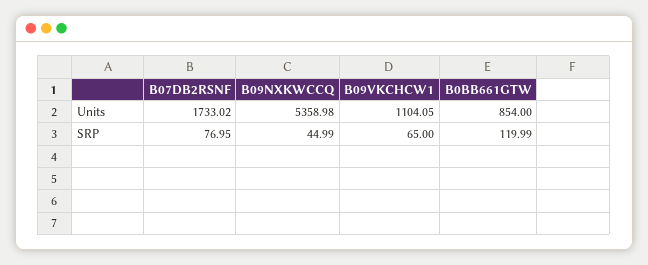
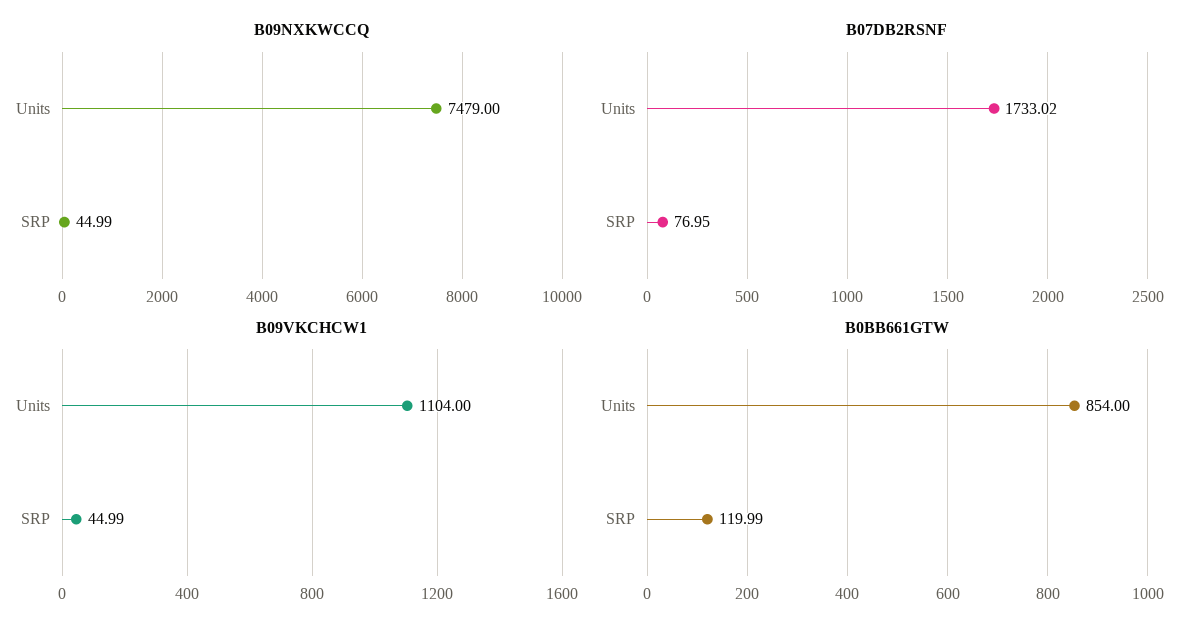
  {
    "B07DB2RSNF": {
      "Units": 1733.02,
      "SRP": 76.95
    },
    "B09NXKWCCQ": {
-     "Units": 5358.98,
+     "Units": 7479,
      "SRP": 44.99
    },
    "B09VKCHCW1": {
-     "Units": 1104.05,
+     "Units": 1104,
-     "SRP": 65
+     "SRP": 44.99
    },
    "B0BB661GTW": {
      "Units": 854,
      "SRP": 119.99
    }
  }

